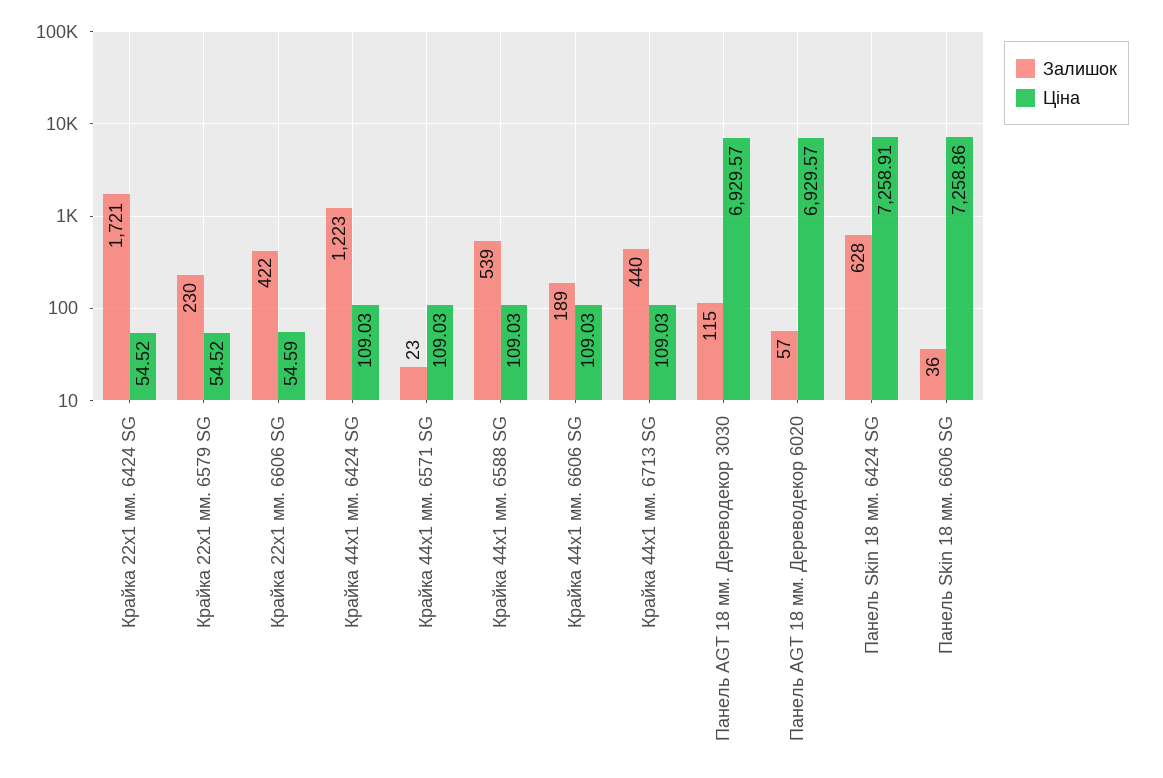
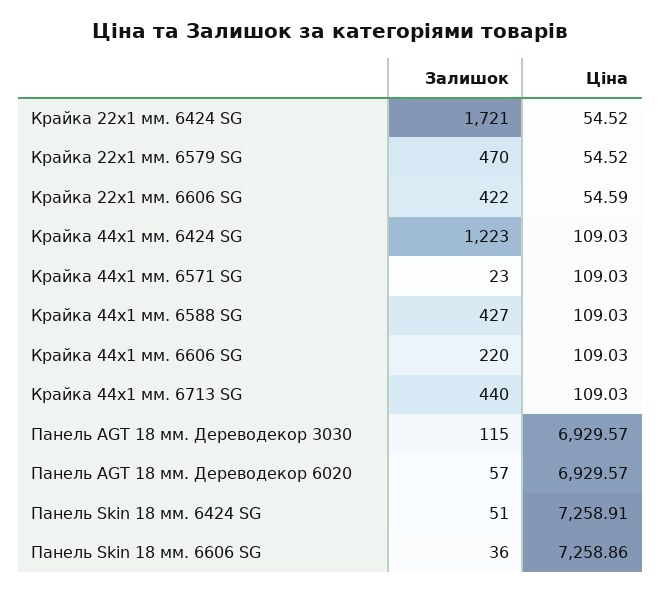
  {
    "Залишок": {
      "Крайка 22x1 мм. 6424 SG": 1721,
-     "Крайка 22x1 мм. 6579 SG": 230,
+     "Крайка 22x1 мм. 6579 SG": 470,
      "Крайка 22x1 мм. 6606 SG": 422,
      "Крайка 44x1 мм. 6424 SG": 1223,
      "Крайка 44x1 мм. 6571 SG": 23,
-     "Крайка 44x1 мм. 6588 SG": 539,
+     "Крайка 44x1 мм. 6588 SG": 427,
-     "Крайка 44x1 мм. 6606 SG": 189,
+     "Крайка 44x1 мм. 6606 SG": 220,
      "Крайка 44x1 мм. 6713 SG": 440,
      "Панель AGT 18 мм. Дереводекор 3030": 115,
      "Панель AGT 18 мм. Дереводекор 6020": 57,
-     "Панель Skin 18 мм. 6424 SG": 628,
+     "Панель Skin 18 мм. 6424 SG": 51,
      "Панель Skin 18 мм. 6606 SG": 36
    },
    "Ціна": {
      "Крайка 22x1 мм. 6424 SG": 54.52,
      "Крайка 22x1 мм. 6579 SG": 54.52,
      "Крайка 22x1 мм. 6606 SG": 54.59,
      "Крайка 44x1 мм. 6424 SG": 109.03,
      "Крайка 44x1 мм. 6571 SG": 109.03,
      "Крайка 44x1 мм. 6588 SG": 109.03,
      "Крайка 44x1 мм. 6606 SG": 109.03,
      "Крайка 44x1 мм. 6713 SG": 109.03,
      "Панель AGT 18 мм. Дереводекор 3030": 6929.57,
      "Панель AGT 18 мм. Дереводекор 6020": 6929.57,
      "Панель Skin 18 мм. 6424 SG": 7258.91,
      "Панель Skin 18 мм. 6606 SG": 7258.86
    }
  }

